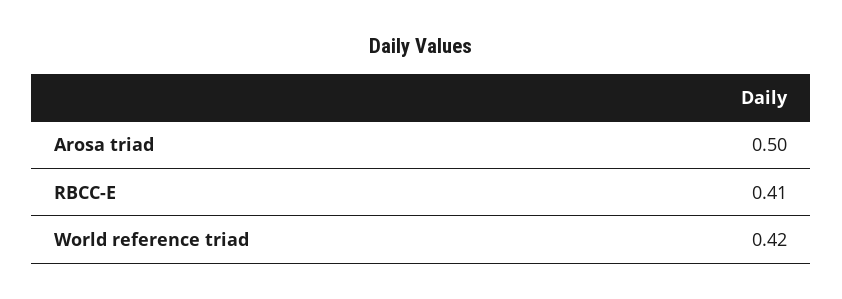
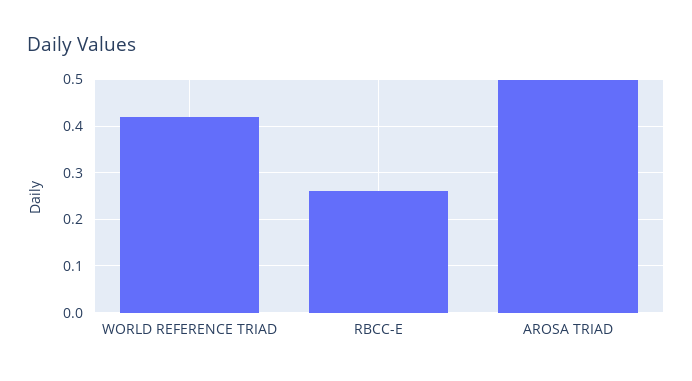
  {
    "Arosa triad": 0.5,
-   "RBCC-E": 0.41,
+   "RBCC-E": 0.25,
    "World reference triad": 0.42
  }

